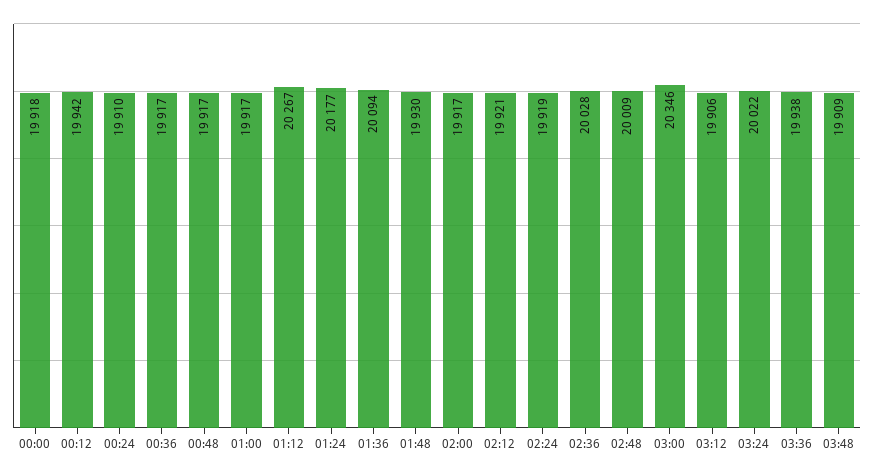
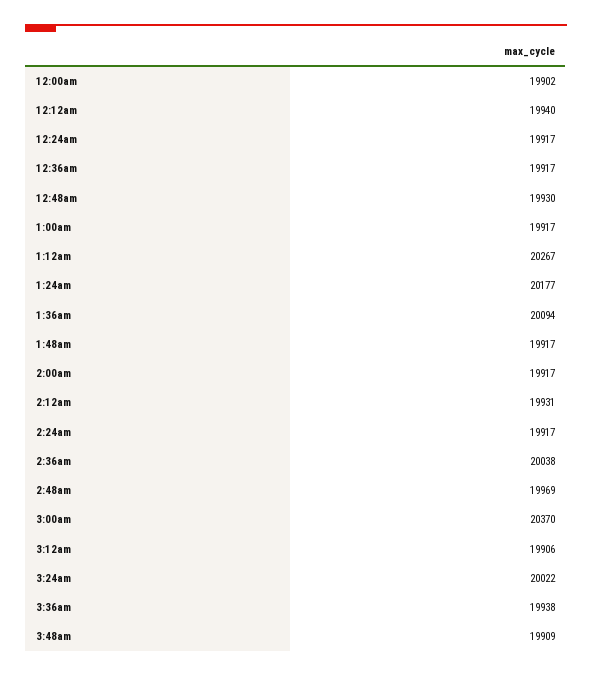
  {
-   "00:00": 19918,
+   "00:00": 19902,
-   "00:12": 19942,
+   "00:12": 19940,
-   "00:24": 19910,
+   "00:24": 19917,
    "00:36": 19917,
-   "00:48": 19917,
+   "00:48": 19930,
    "01:00": 19917,
    "01:12": 20267,
    "01:24": 20177,
    "01:36": 20094,
-   "01:48": 19930,
+   "01:48": 19917,
    "02:00": 19917,
-   "02:12": 19921,
+   "02:12": 19931,
-   "02:24": 19919,
+   "02:24": 19917,
-   "02:36": 20028,
+   "02:36": 20038,
-   "02:48": 20009,
+   "02:48": 19969,
-   "03:00": 20346,
+   "03:00": 20370,
    "03:12": 19906,
    "03:24": 20022,
    "03:36": 19938,
    "03:48": 19909
  }

